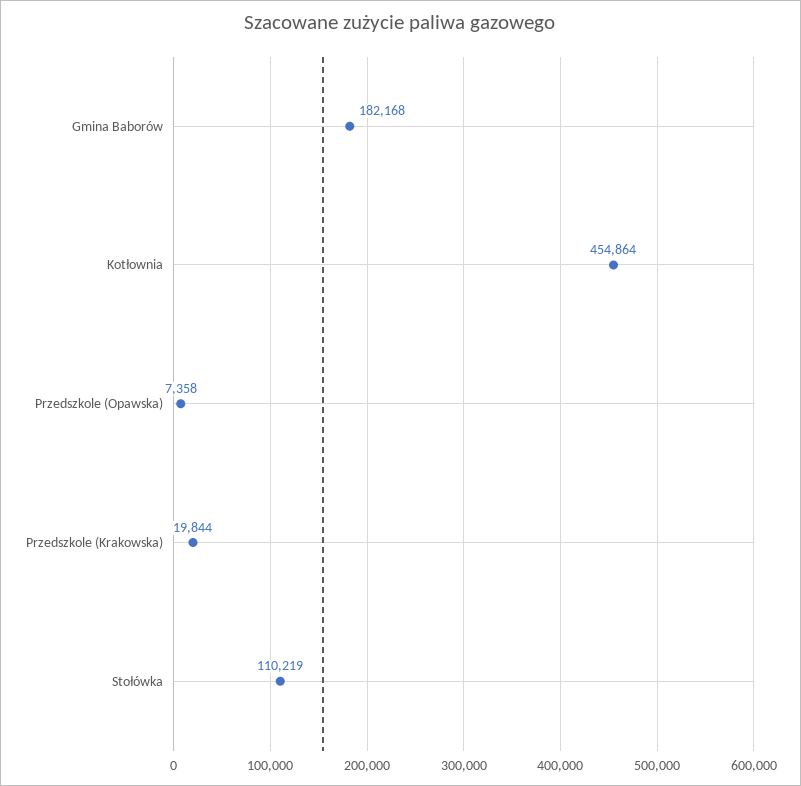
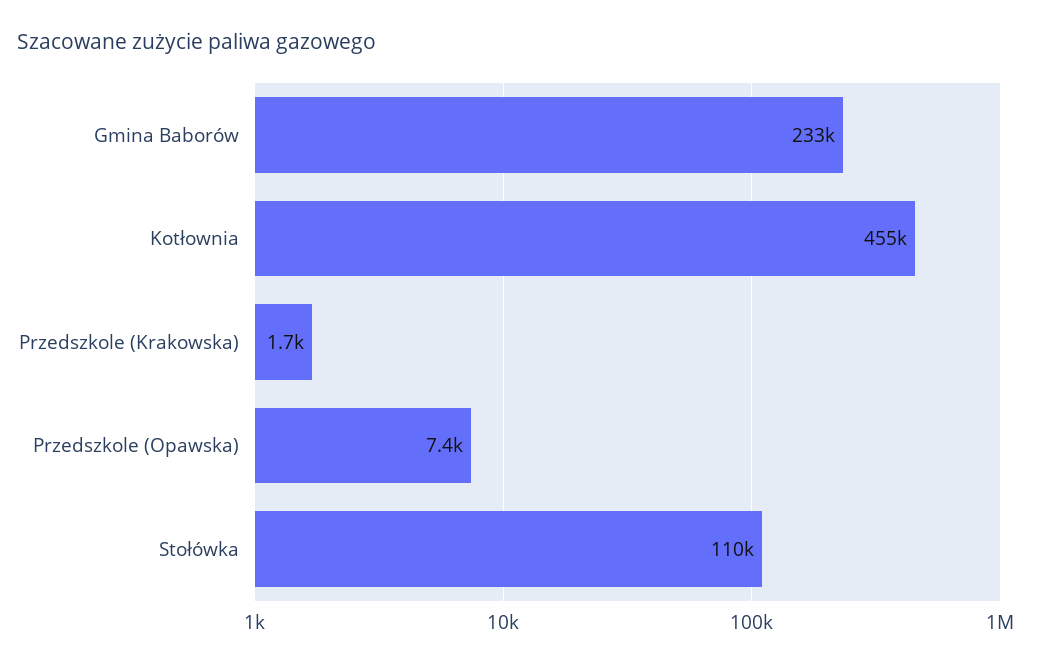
  {
-   "Gmina Baborów": 182168,
+   "Gmina Baborów": 233000,
    "Kotłownia": 454864,
    "Przedszkole (Opawska)": 7358,
-   "Przedszkole (Krakowska)": 19844,
+   "Przedszkole (Krakowska)": 1700,
    "Stołówka": 110219
  }

